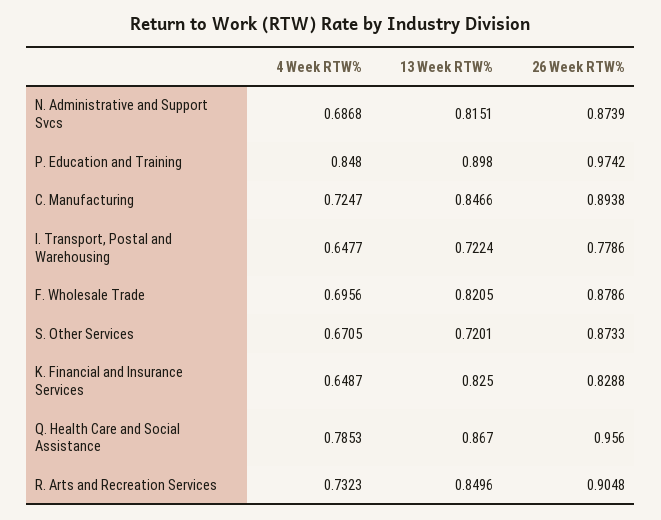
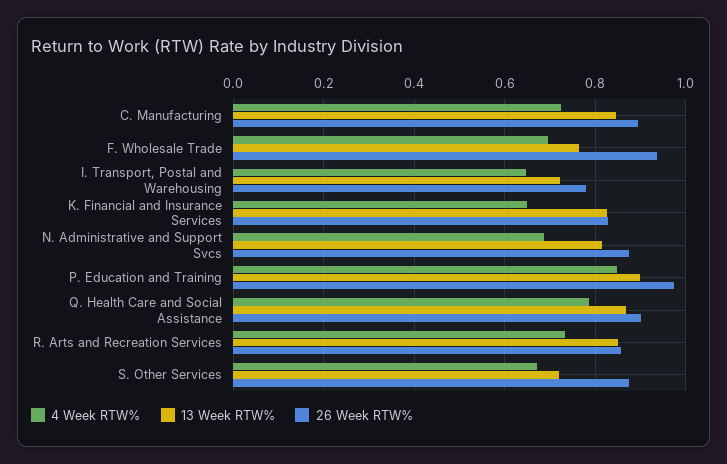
  {
    "4 Week RTW%": {
      "N. Administrative and Support Svcs": 0.6868,
      "P. Education and Training": 0.848,
      "C. Manufacturing": 0.7247,
      "I. Transport, Postal and Warehousing": 0.6477,
      "F. Wholesale Trade": 0.6956,
      "S. Other Services": 0.6705,
      "K. Financial and Insurance Services": 0.6487,
      "Q. Health Care and Social Assistance": 0.7853,
      "R. Arts and Recreation Services": 0.7323
    },
    "13 Week RTW%": {
      "N. Administrative and Support Svcs": 0.8151,
      "P. Education and Training": 0.898,
      "C. Manufacturing": 0.8466,
      "I. Transport, Postal and Warehousing": 0.7224,
-     "F. Wholesale Trade": 0.8205,
+     "F. Wholesale Trade": 0.76,
      "S. Other Services": 0.7201,
      "K. Financial and Insurance Services": 0.825,
      "Q. Health Care and Social Assistance": 0.867,
      "R. Arts and Recreation Services": 0.8496
    },
    "26 Week RTW%": {
      "N. Administrative and Support Svcs": 0.8739,
      "P. Education and Training": 0.9742,
      "C. Manufacturing": 0.8938,
      "I. Transport, Postal and Warehousing": 0.7786,
-     "F. Wholesale Trade": 0.8786,
+     "F. Wholesale Trade": 0.94,
      "S. Other Services": 0.8733,
      "K. Financial and Insurance Services": 0.8288,
-     "Q. Health Care and Social Assistance": 0.956,
+     "Q. Health Care and Social Assistance": 0.9,
-     "R. Arts and Recreation Services": 0.9048
+     "R. Arts and Recreation Services": 0.86
    }
  }

